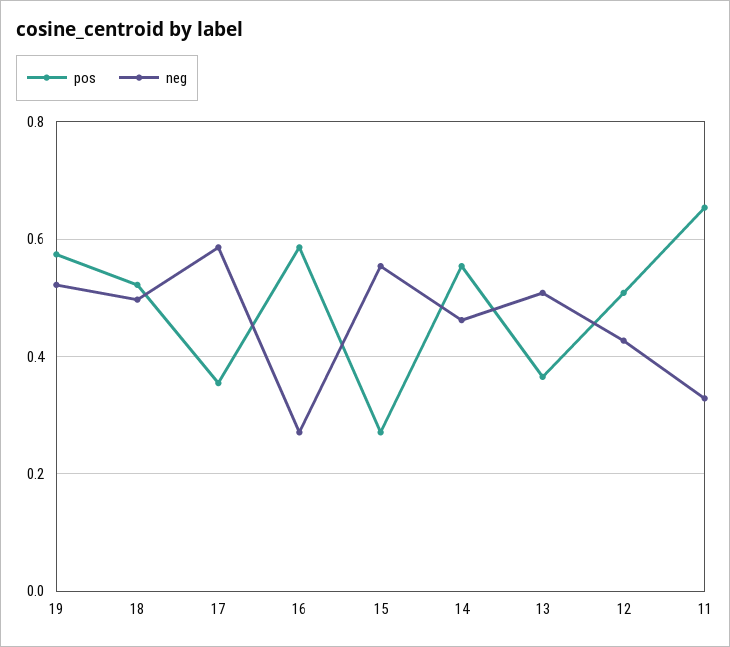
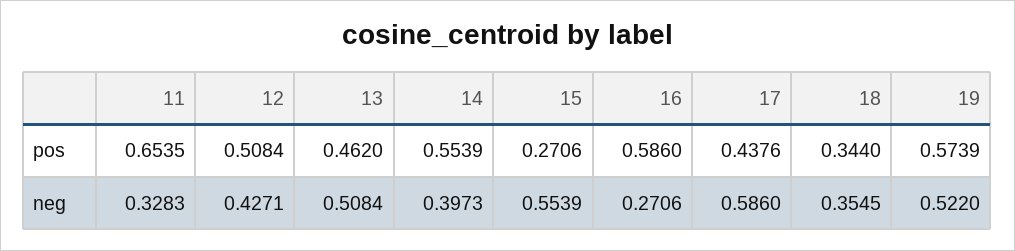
  {
    "pos": {
      "19": 0.5739,
-     "18": 0.52,
+     "18": 0.344,
-     "17": 0.36,
+     "17": 0.4376,
      "16": 0.586,
      "15": 0.2706,
      "14": 0.5539,
-     "13": 0.36,
+     "13": 0.462,
      "12": 0.5084,
      "11": 0.6535
    },
    "neg": {
      "19": 0.522,
-     "18": 0.5,
+     "18": 0.3545,
      "17": 0.586,
      "16": 0.2706,
      "15": 0.5539,
-     "14": 0.46,
+     "14": 0.3973,
      "13": 0.5084,
      "12": 0.4271,
      "11": 0.3283
    }
  }

